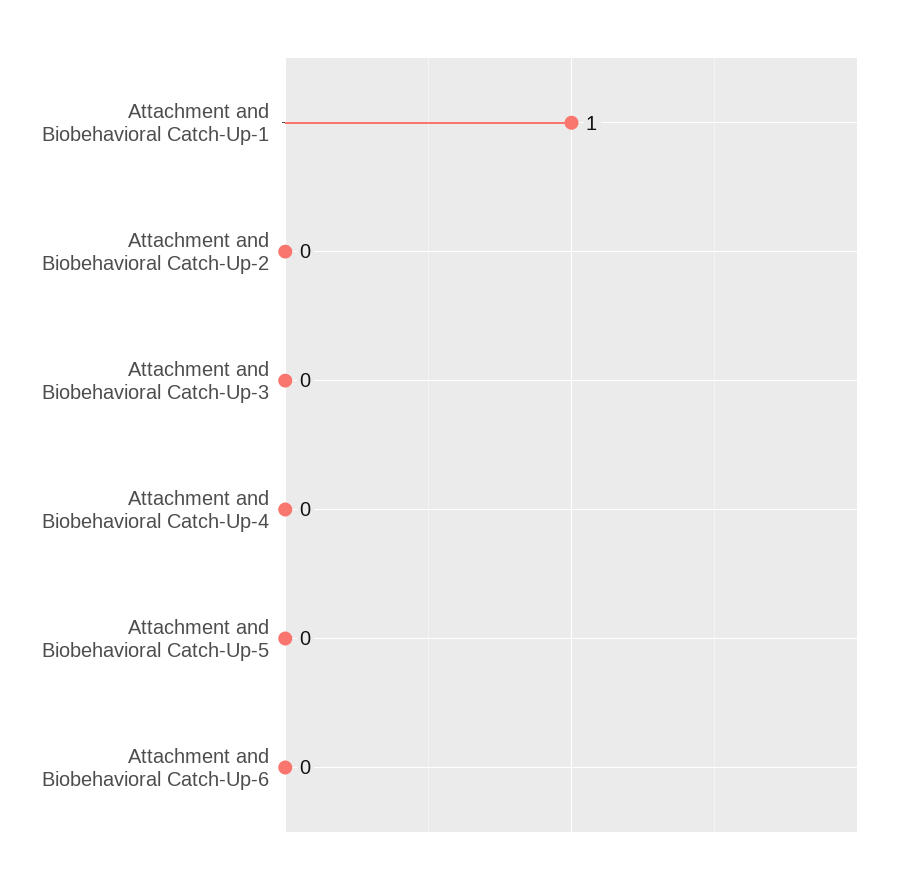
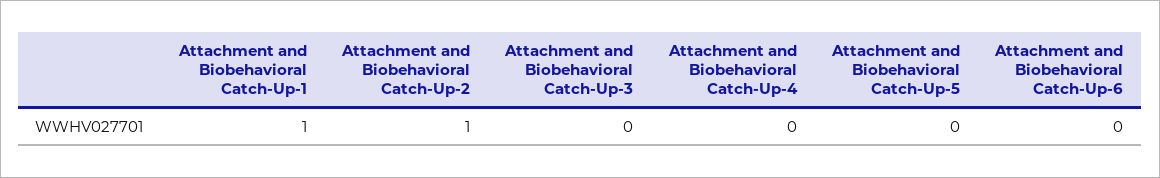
  {
    "Attachment and Biobehavioral Catch-Up-1": 1,
-   "Attachment and Biobehavioral Catch-Up-2": 0,
+   "Attachment and Biobehavioral Catch-Up-2": 1,
    "Attachment and Biobehavioral Catch-Up-3": 0,
    "Attachment and Biobehavioral Catch-Up-4": 0,
    "Attachment and Biobehavioral Catch-Up-5": 0,
    "Attachment and Biobehavioral Catch-Up-6": 0
  }

